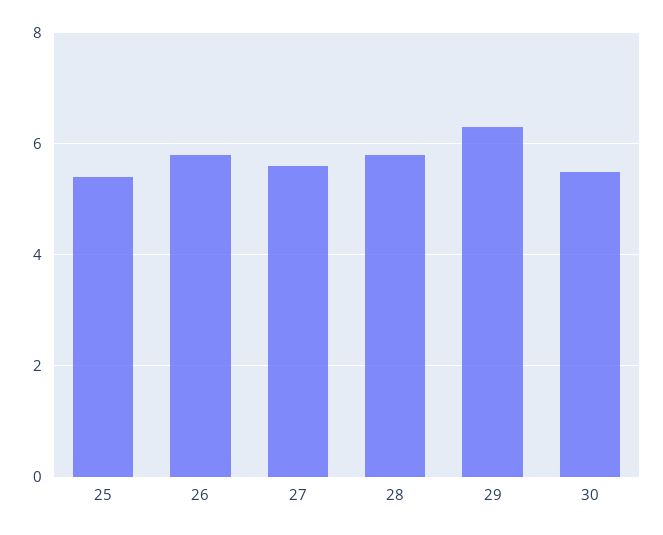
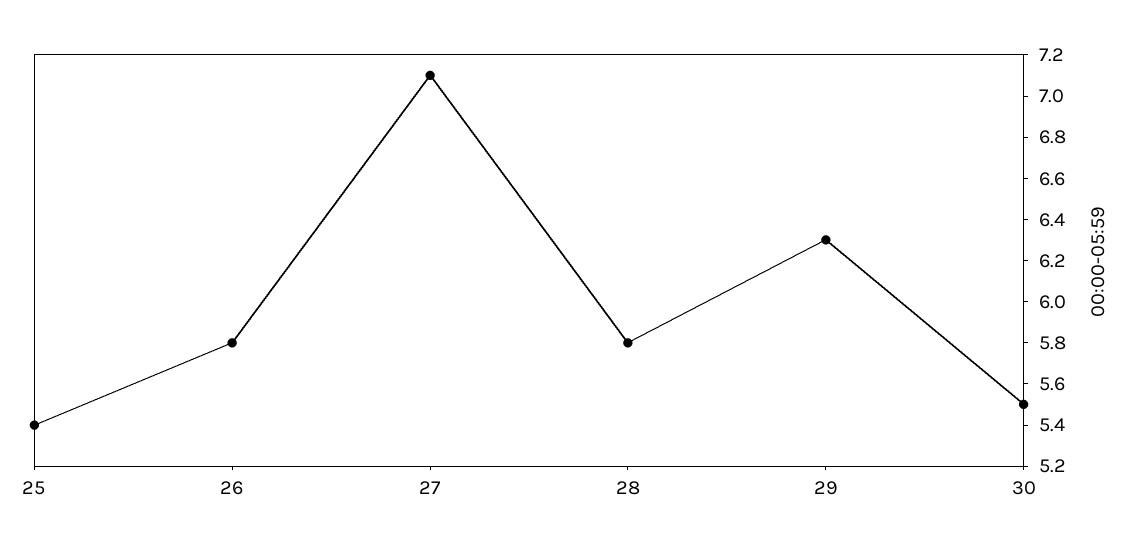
  {
    "25": 5.4,
    "26": 5.8,
-   "27": 5.5,
+   "27": 7.1,
    "28": 5.8,
    "29": 6.3,
    "30": 5.5
  }

